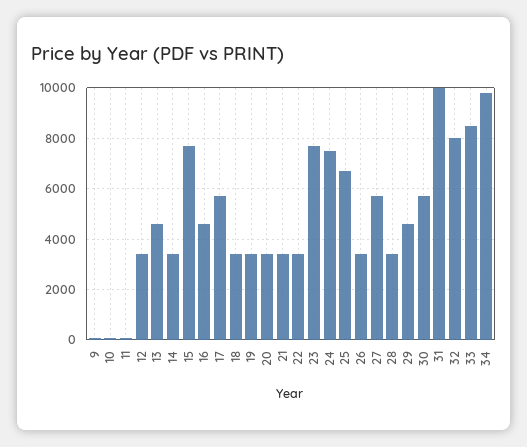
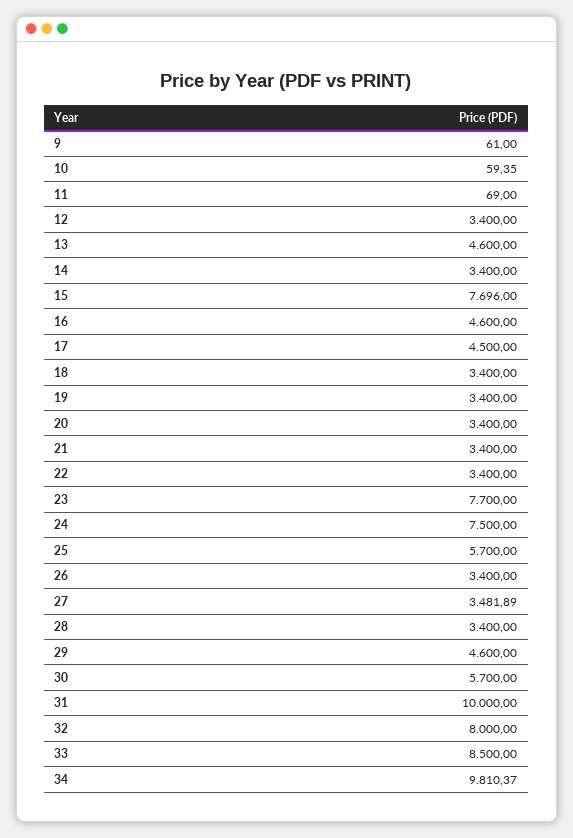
  {
    "9": 61,
    "10": 59.35,
    "11": 69,
    "12": 3400,
    "13": 4600,
    "14": 3400,
    "15": 7696,
    "16": 4600,
-   "17": 5750,
+   "17": 4500,
    "18": 3400,
    "19": 3400,
    "20": 3400,
    "21": 3400,
    "22": 3400,
    "23": 7700,
    "24": 7500,
-   "25": 6750,
+   "25": 5700,
    "26": 3400,
-   "27": 5750,
+   "27": 3481.89,
    "28": 3400,
    "29": 4600,
    "30": 5700,
    "31": 10000,
    "32": 8000,
    "33": 8500,
    "34": 9810.37
  }

